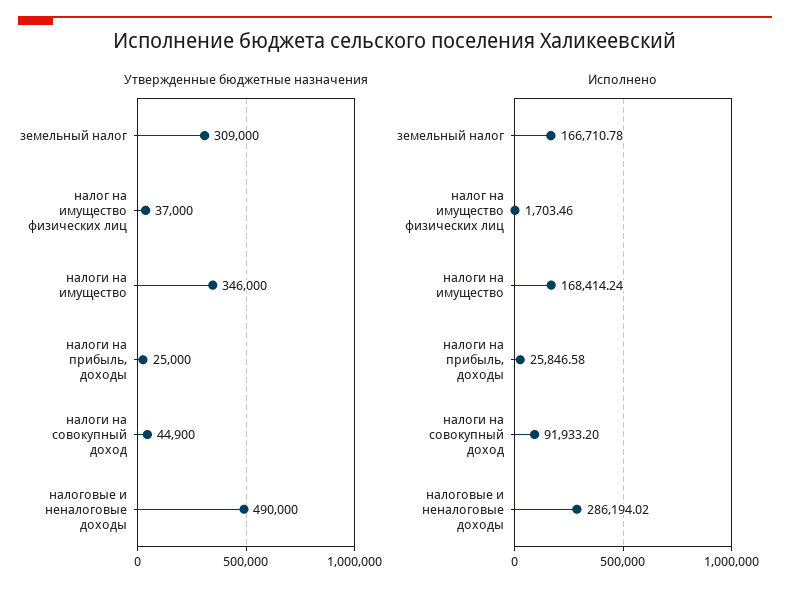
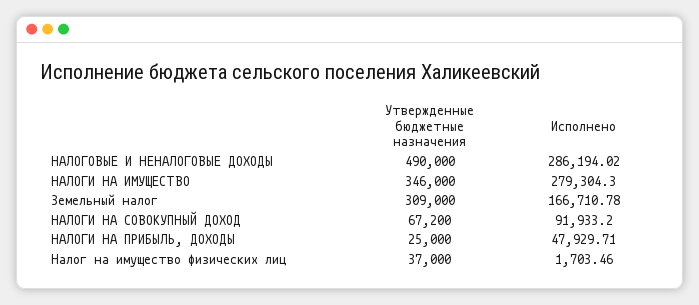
  {
    "Утвержденные бюджетные назначения": {
      "земельный налог": 309000,
      "налог на имущество физических лиц": 37000,
      "налоги на имущество": 346000,
      "налоги на прибыль, доходы": 25000,
-     "налоги на совокупный доход": 44900,
+     "налоги на совокупный доход": 67200,
      "налоговые и неналоговые доходы": 490000
    },
    "Исполнено": {
      "земельный налог": 166710.78,
      "налог на имущество физических лиц": 1703.46,
-     "налоги на имущество": 168414.24,
+     "налоги на имущество": 279304.3,
-     "налоги на прибыль, доходы": 25846.58,
+     "налоги на прибыль, доходы": 47929.71,
      "налоги на совокупный доход": 91933.2,
      "налоговые и неналоговые доходы": 286194.02
    }
  }

